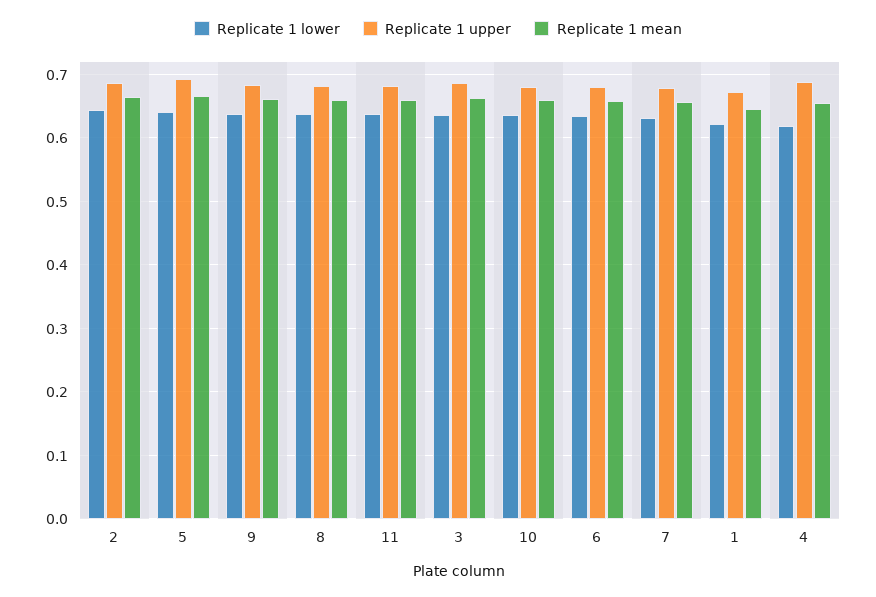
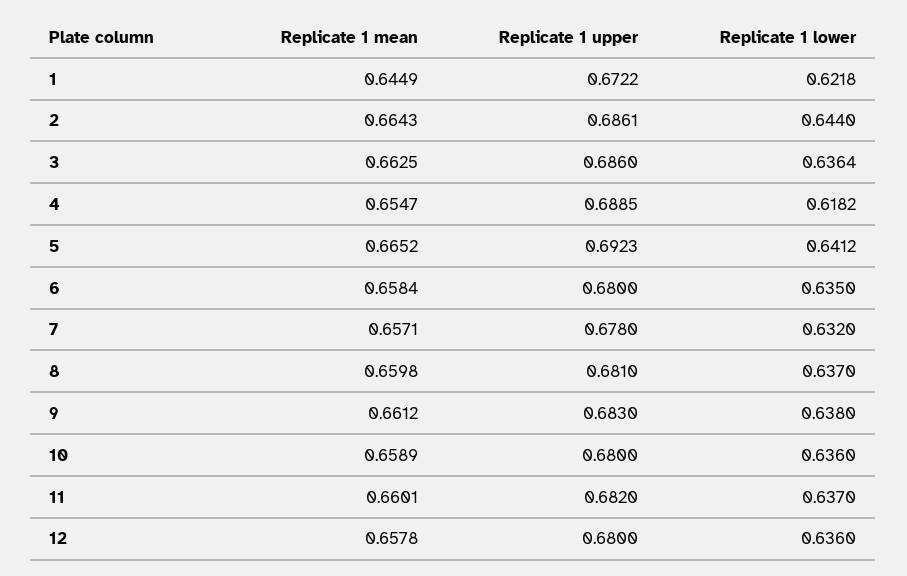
  {
    "Replicate 1 lower": {
      "2": 0.644,
      "5": 0.6412,
      "9": 0.638,
      "8": 0.637,
      "11": 0.637,
      "3": 0.6364,
      "10": 0.636,
      "6": 0.635,
      "7": 0.632,
      "1": 0.6218,
-     "4": 0.6182
+     "4": 0.6182,
+     "12": 0.636
    },
    "Replicate 1 upper": {
      "2": 0.6861,
      "5": 0.6923,
      "9": 0.683,
      "8": 0.681,
      "11": 0.682,
      "3": 0.686,
      "10": 0.68,
      "6": 0.68,
      "7": 0.678,
      "1": 0.6722,
-     "4": 0.6885
+     "4": 0.6885,
+     "12": 0.68
    },
    "Replicate 1 mean": {
      "2": 0.6643,
      "5": 0.6652,
      "9": 0.6612,
      "8": 0.6598,
      "11": 0.6601,
      "3": 0.6625,
      "10": 0.6589,
      "6": 0.6584,
      "7": 0.6571,
      "1": 0.6449,
-     "4": 0.6547
+     "4": 0.6547,
+     "12": 0.6578
    }
  }

